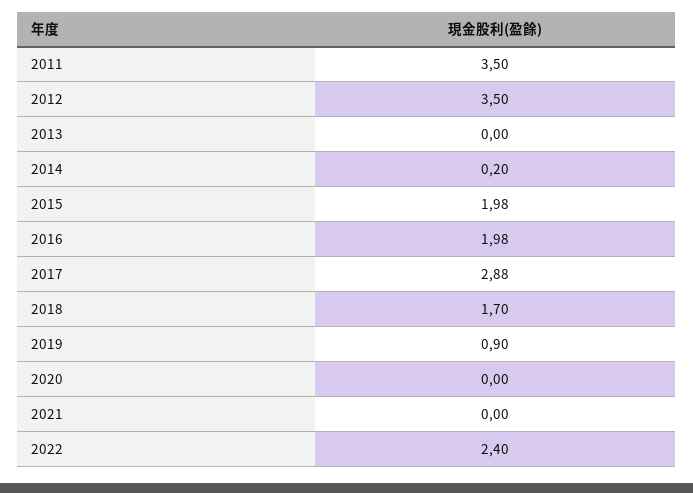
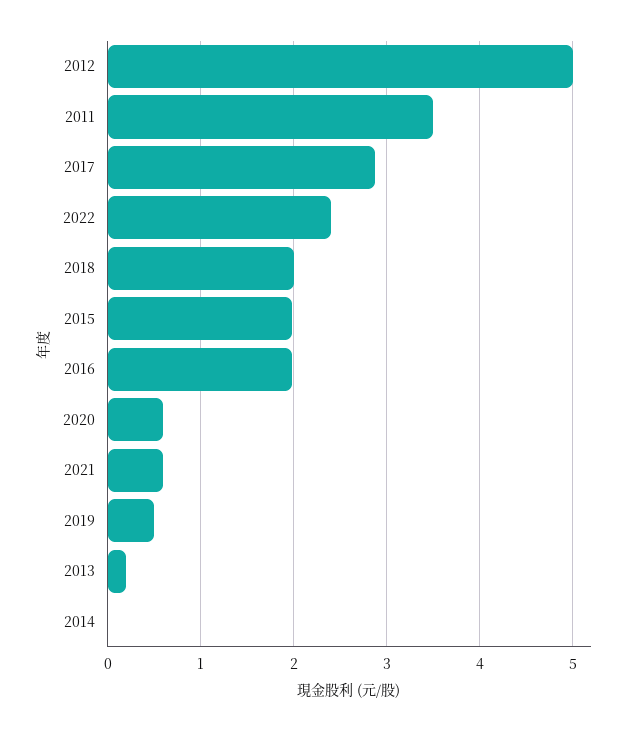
  {
    "2011": 3.5,
-   "2012": 3.5,
+   "2012": 5,
-   "2013": 0,
+   "2013": 0.2,
-   "2014": 0.2,
+   "2014": 0,
    "2015": 1.98,
    "2016": 1.98,
    "2017": 2.88,
-   "2018": 1.7,
+   "2018": 2,
-   "2019": 0.9,
+   "2019": 0.5,
-   "2020": 0,
+   "2020": 0.6,
-   "2021": 0,
+   "2021": 0.6,
    "2022": 2.4
  }

